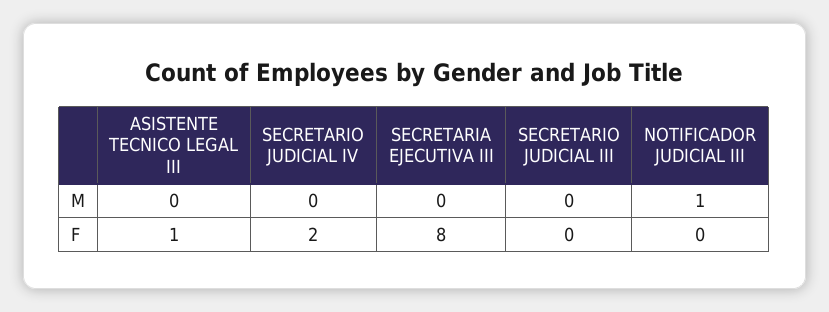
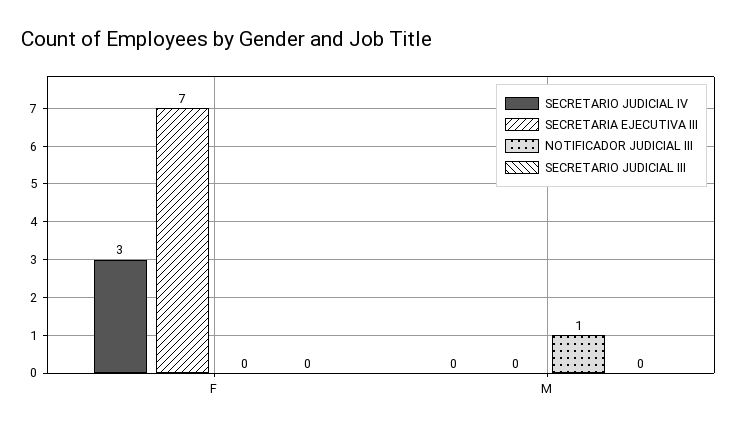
  {
-   "ASISTENTE TECNICO LEGAL III": {
-     "M": 0,
-     "F": 1
-   },
    "SECRETARIO JUDICIAL IV": {
      "M": 0,
-     "F": 2
+     "F": 3
    },
    "SECRETARIA EJECUTIVA III": {
      "M": 0,
-     "F": 8
+     "F": 7
    },
    "SECRETARIO JUDICIAL III": {
      "M": 0,
      "F": 0
    },
    "NOTIFICADOR JUDICIAL III": {
      "M": 1,
      "F": 0
    }
  }

